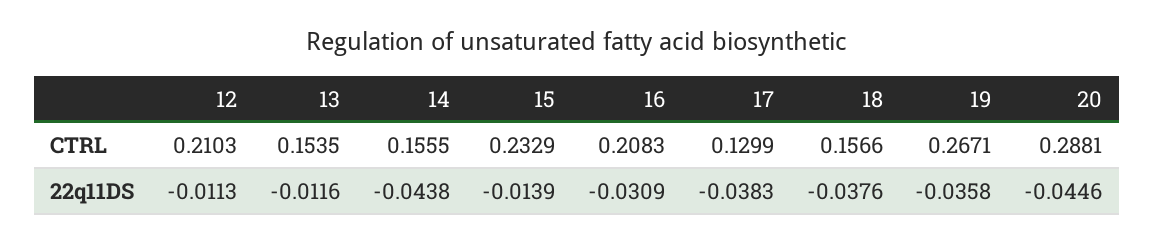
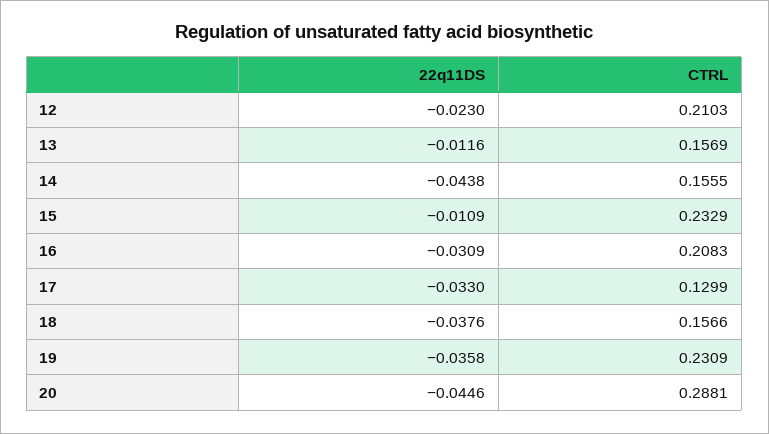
  {
    "12": {
      "CTRL": 0.2103,
-     "22q11DS": -0.0113
+     "22q11DS": -0.023
    },
    "13": {
-     "CTRL": 0.1535,
+     "CTRL": 0.1569,
      "22q11DS": -0.0116
    },
    "14": {
      "CTRL": 0.1555,
      "22q11DS": -0.0438
    },
    "15": {
      "CTRL": 0.2329,
-     "22q11DS": -0.0139
+     "22q11DS": -0.0109
    },
    "16": {
      "CTRL": 0.2083,
      "22q11DS": -0.0309
    },
    "17": {
      "CTRL": 0.1299,
-     "22q11DS": -0.0383
+     "22q11DS": -0.033
    },
    "18": {
      "CTRL": 0.1566,
      "22q11DS": -0.0376
    },
    "19": {
-     "CTRL": 0.2671,
+     "CTRL": 0.2309,
      "22q11DS": -0.0358
    },
    "20": {
      "CTRL": 0.2881,
      "22q11DS": -0.0446
    }
  }

